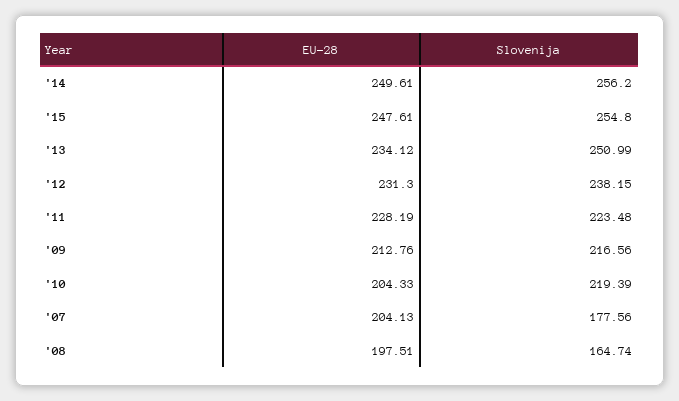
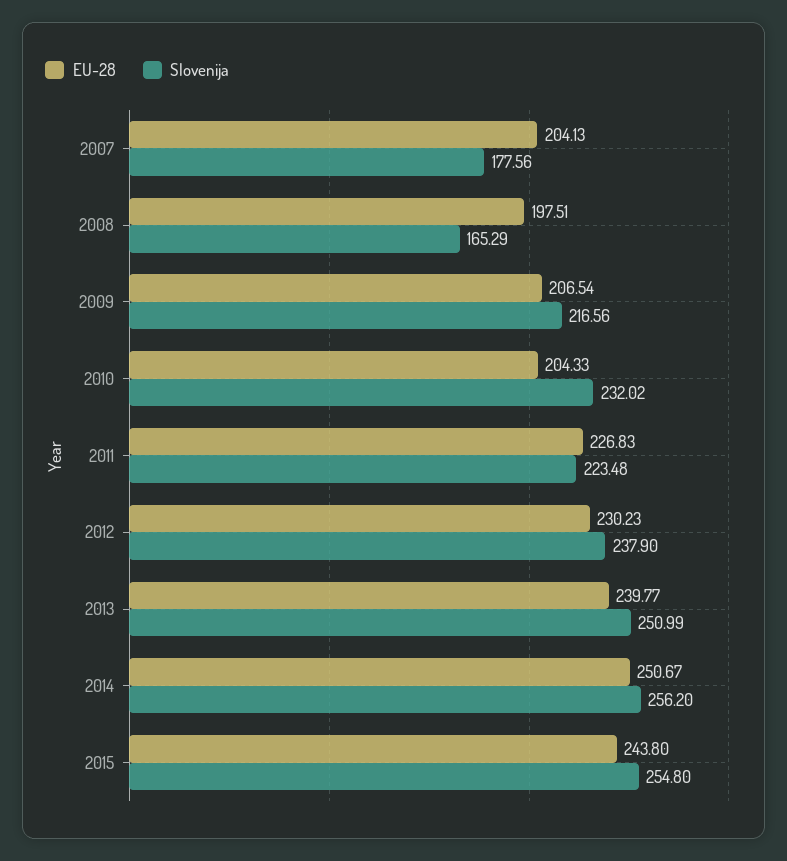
  {
    "EU-28": {
-     "'14": 249.61,
+     "'14": 250.67,
-     "'15": 247.61,
+     "'15": 243.8,
-     "'13": 234.12,
+     "'13": 239.77,
-     "'12": 231.3,
+     "'12": 230.23,
-     "'11": 228.19,
+     "'11": 226.83,
-     "'09": 212.76,
+     "'09": 206.54,
      "'10": 204.33,
      "'07": 204.13,
      "'08": 197.51
    },
    "Slovenija": {
      "'14": 256.2,
      "'15": 254.8,
      "'13": 250.99,
-     "'12": 238.15,
+     "'12": 237.9,
      "'11": 223.48,
      "'09": 216.56,
-     "'10": 219.39,
+     "'10": 232.02,
      "'07": 177.56,
-     "'08": 164.74
+     "'08": 165.29
    }
  }

